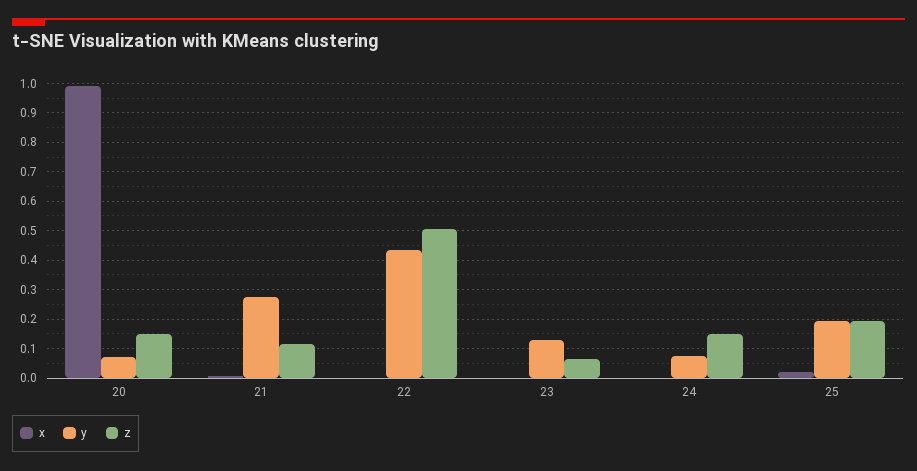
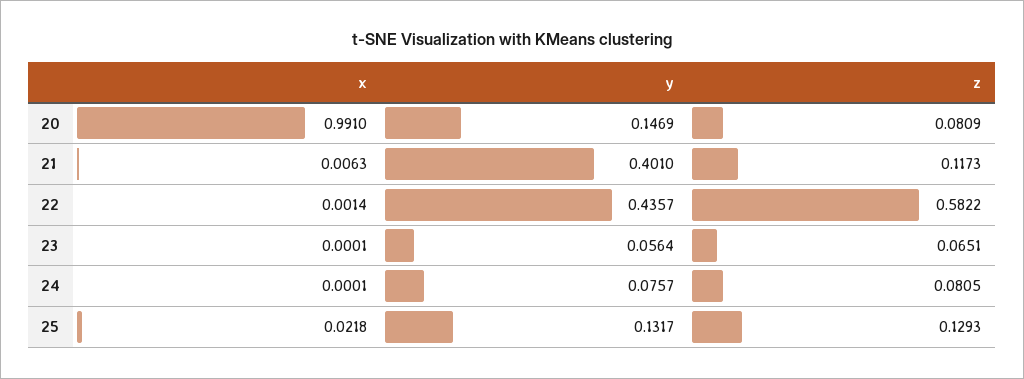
  {
    "x": {
      "20": 0.991,
      "21": 0.0063,
      "22": 0.0014,
      "23": 0.0001,
      "24": 0.0001,
      "25": 0.0218
    },
    "y": {
-     "20": 0.075,
+     "20": 0.1469,
-     "21": 0.275,
+     "21": 0.401,
      "22": 0.4357,
-     "23": 0.125,
+     "23": 0.0564,
      "24": 0.0757,
-     "25": 0.2
+     "25": 0.1317
    },
    "z": {
-     "20": 0.15,
+     "20": 0.0809,
      "21": 0.1173,
-     "22": 0.5,
+     "22": 0.5822,
      "23": 0.0651,
-     "24": 0.15,
+     "24": 0.0805,
-     "25": 0.2
+     "25": 0.1293
    }
  }

